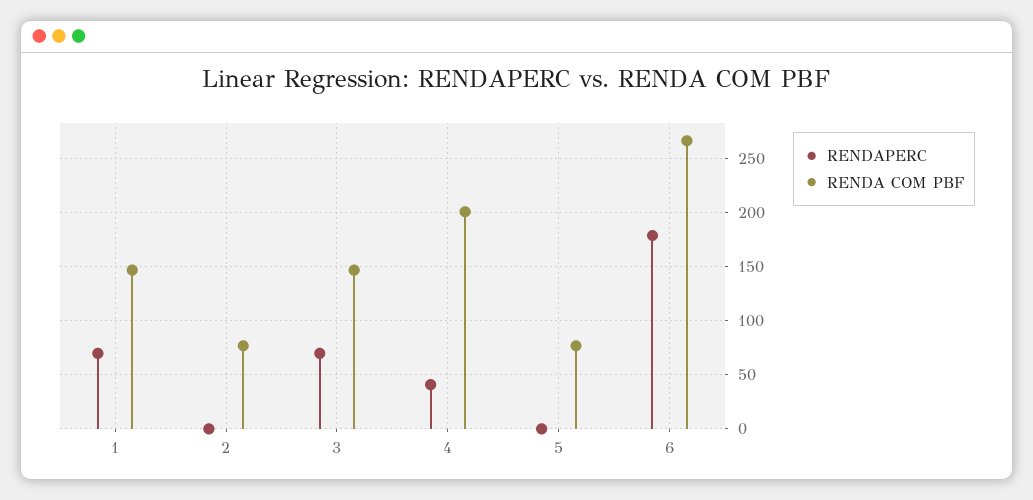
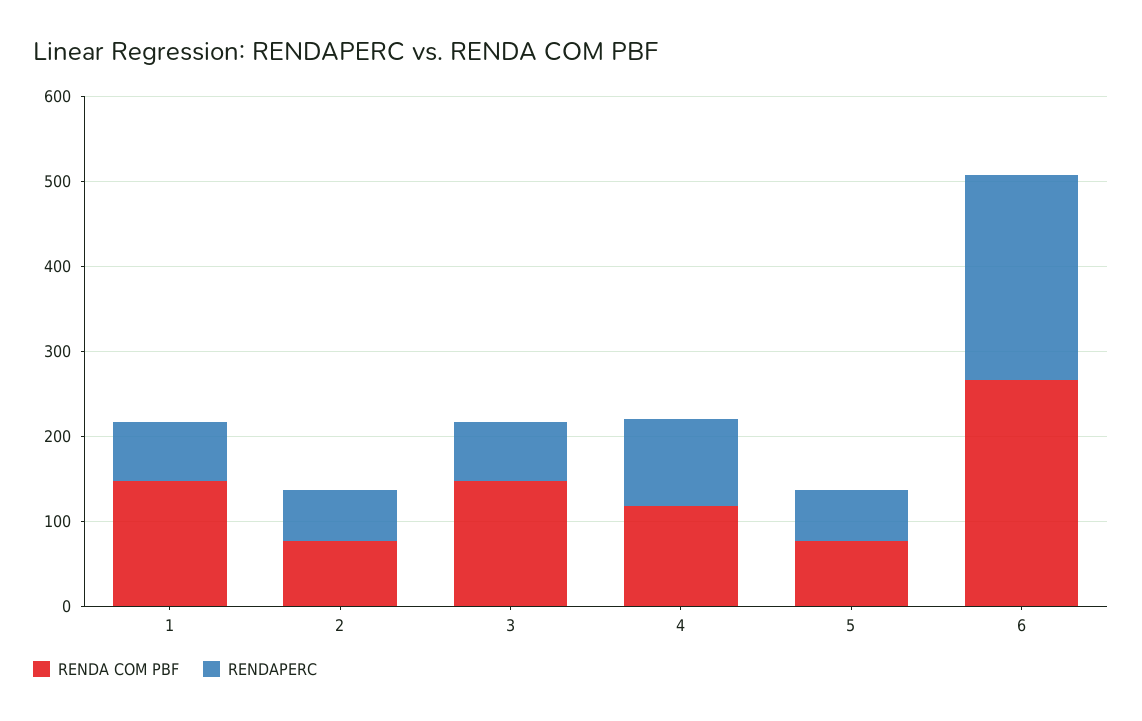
  {
    "RENDAPERC": {
      "1": 70,
-     "2": 0,
+     "2": 60,
      "3": 70,
-     "4": 40,
+     "4": 100,
-     "5": 0,
+     "5": 60,
-     "6": 180
+     "6": 240
    },
    "RENDA COM PBF": {
      "1": 150,
      "2": 80,
      "3": 150,
-     "4": 200,
+     "4": 120,
      "5": 80,
      "6": 270
    }
  }

